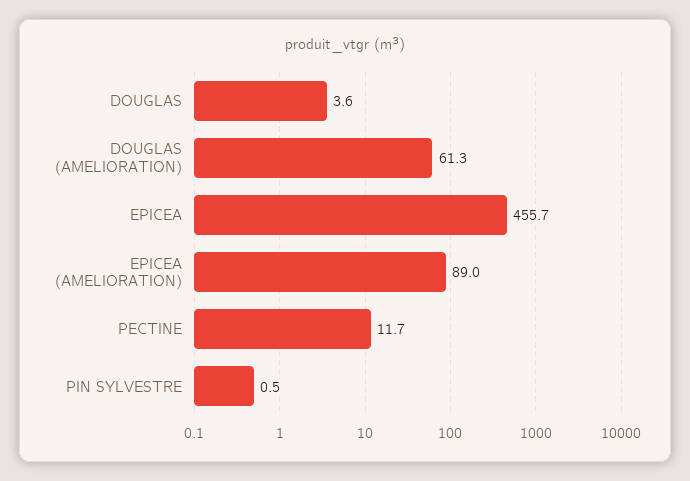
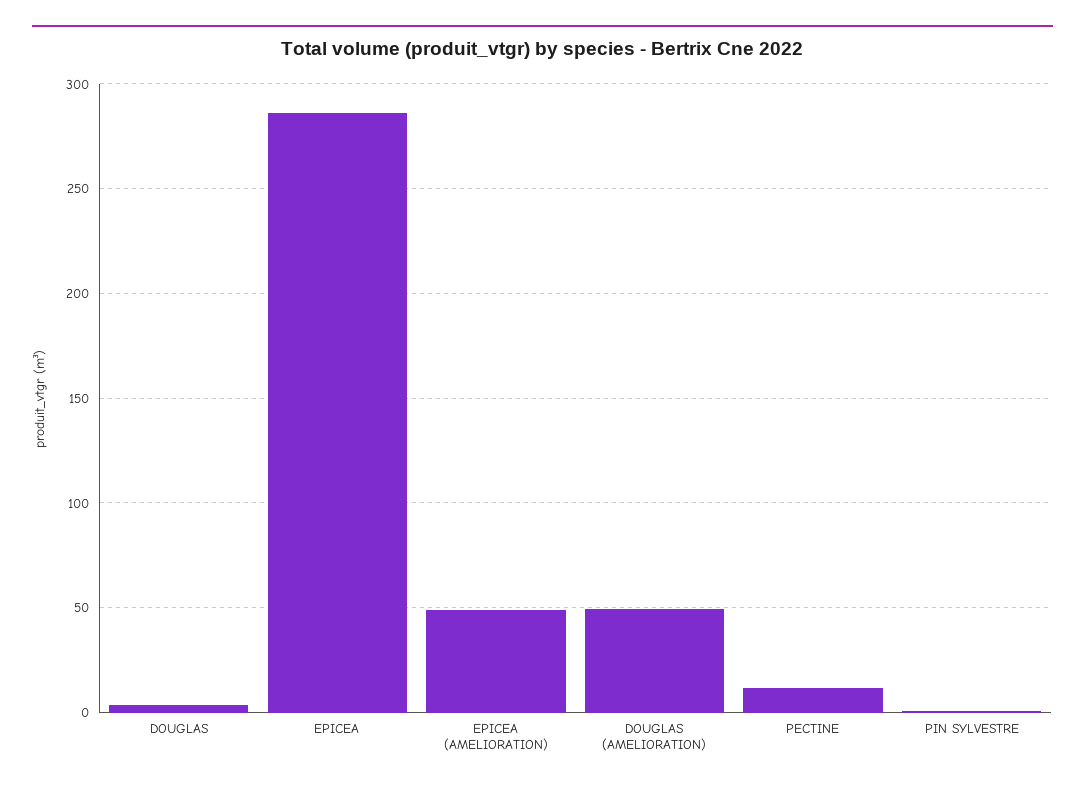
  {
    "DOUGLAS": 3.6,
-   "DOUGLAS (AMELIORATION)": 61.3,
+   "DOUGLAS (AMELIORATION)": 50,
-   "EPICEA": 455.7,
+   "EPICEA": 285,
-   "EPICEA (AMELIORATION)": 89,
+   "EPICEA (AMELIORATION)": 50,
    "PECTINE": 11.7,
    "PIN SYLVESTRE": 0.5
  }

